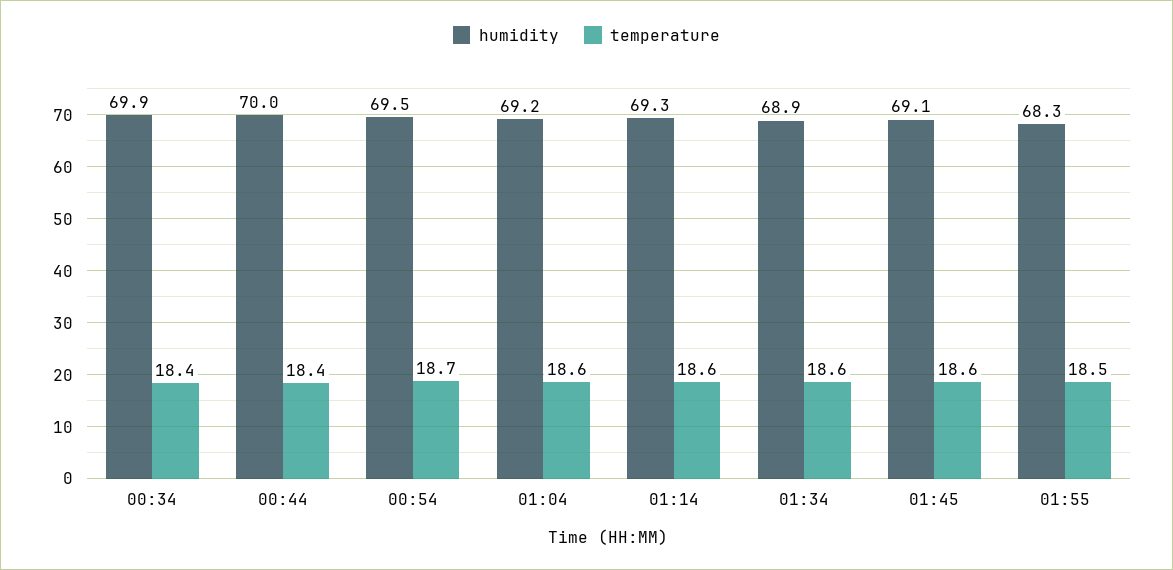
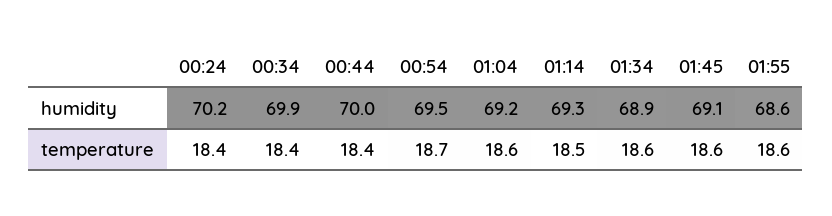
  {
    "humidity": {
      "00:34": 69.9,
      "00:44": 70,
      "00:54": 69.5,
      "01:04": 69.2,
      "01:14": 69.3,
      "01:34": 68.9,
      "01:45": 69.1,
-     "01:55": 68.3
+     "01:55": 68.6,
+     "00:24": 70.2
    },
    "temperature": {
      "00:34": 18.4,
      "00:44": 18.4,
      "00:54": 18.7,
      "01:04": 18.6,
-     "01:14": 18.6,
+     "01:14": 18.5,
      "01:34": 18.6,
      "01:45": 18.6,
-     "01:55": 18.5
+     "01:55": 18.6,
+     "00:24": 18.4
    }
  }

